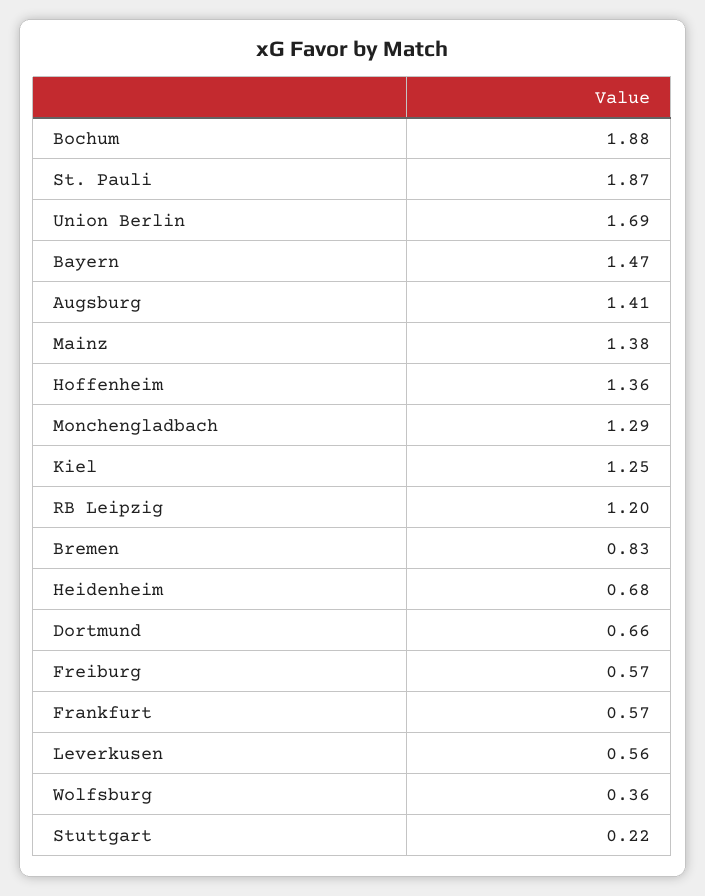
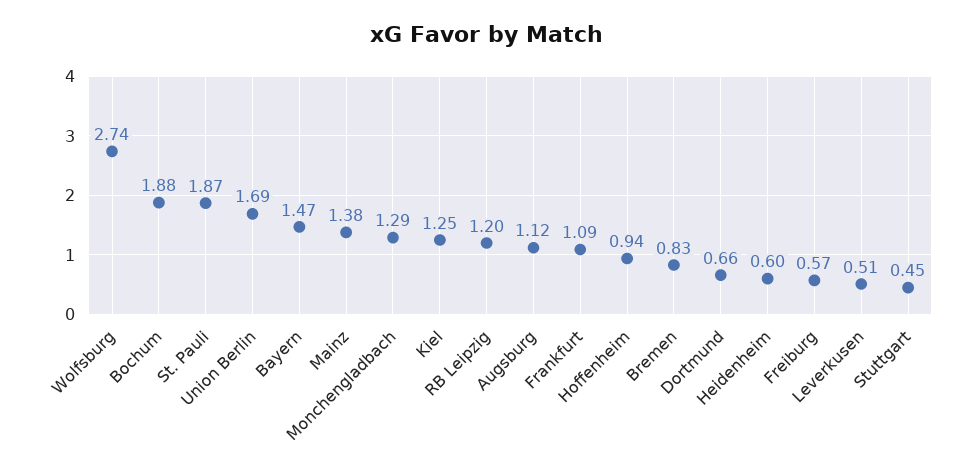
  {
    "Bochum": 1.88,
    "St. Pauli": 1.87,
    "Union Berlin": 1.69,
    "Bayern": 1.47,
-   "Augsburg": 1.41,
+   "Augsburg": 1.12,
    "Mainz": 1.38,
-   "Hoffenheim": 1.36,
+   "Hoffenheim": 0.94,
    "Monchengladbach": 1.29,
    "Kiel": 1.25,
    "RB Leipzig": 1.2,
    "Bremen": 0.83,
-   "Heidenheim": 0.68,
+   "Heidenheim": 0.6,
    "Dortmund": 0.66,
    "Freiburg": 0.57,
-   "Frankfurt": 0.57,
+   "Frankfurt": 1.09,
-   "Leverkusen": 0.56,
+   "Leverkusen": 0.51,
-   "Wolfsburg": 0.36,
+   "Wolfsburg": 2.74,
-   "Stuttgart": 0.22
+   "Stuttgart": 0.45
  }

